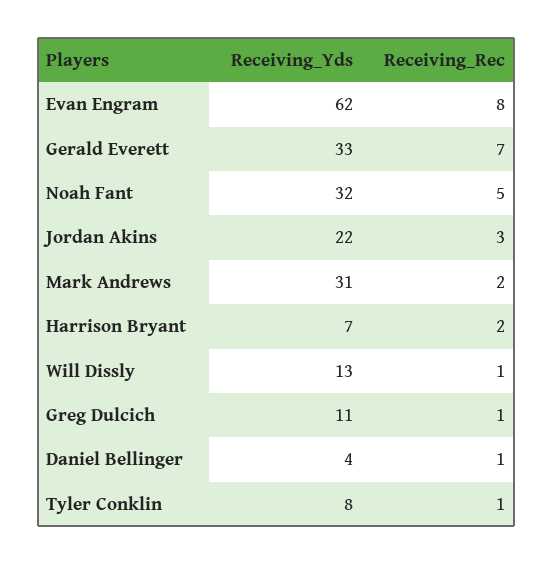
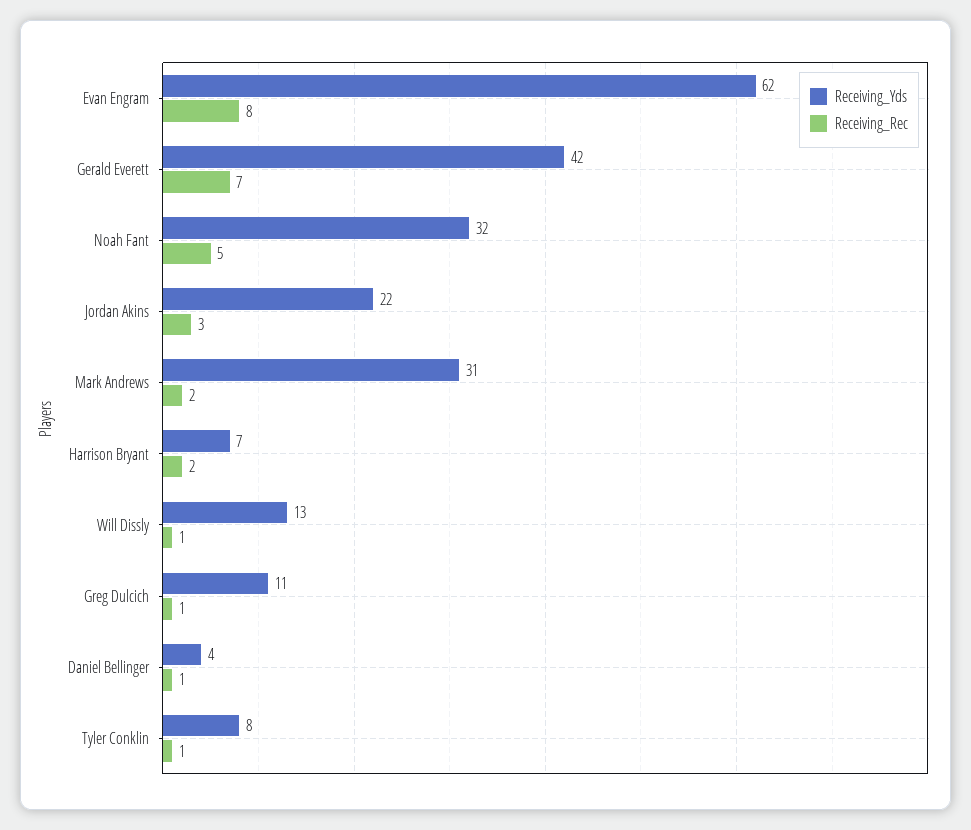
  {
    "Receiving_Yds": {
      "Evan Engram": 62,
-     "Gerald Everett": 33,
+     "Gerald Everett": 42,
      "Noah Fant": 32,
      "Jordan Akins": 22,
      "Mark Andrews": 31,
      "Harrison Bryant": 7,
      "Will Dissly": 13,
      "Greg Dulcich": 11,
      "Daniel Bellinger": 4,
      "Tyler Conklin": 8
    },
    "Receiving_Rec": {
      "Evan Engram": 8,
      "Gerald Everett": 7,
      "Noah Fant": 5,
      "Jordan Akins": 3,
      "Mark Andrews": 2,
      "Harrison Bryant": 2,
      "Will Dissly": 1,
      "Greg Dulcich": 1,
      "Daniel Bellinger": 1,
      "Tyler Conklin": 1
    }
  }

